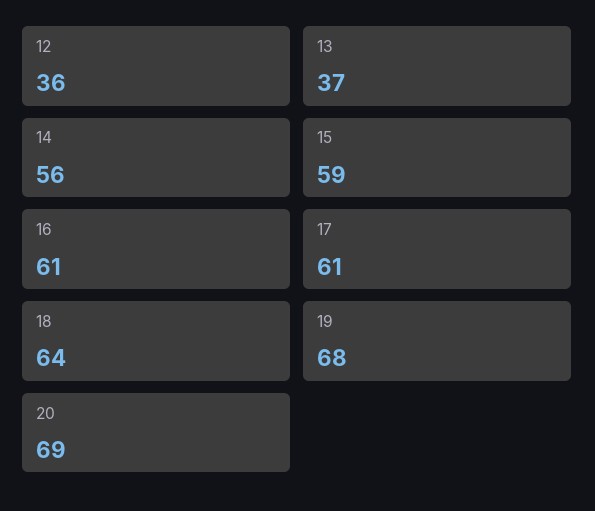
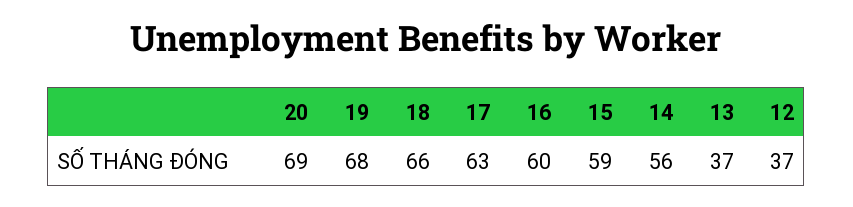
  {
-   "12": 36,
+   "12": 37,
    "13": 37,
    "14": 56,
    "15": 59,
-   "16": 61,
+   "16": 60,
-   "17": 61,
+   "17": 63,
-   "18": 64,
+   "18": 66,
    "19": 68,
    "20": 69
  }

